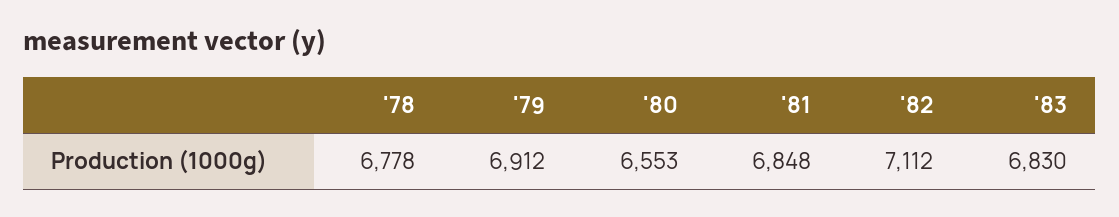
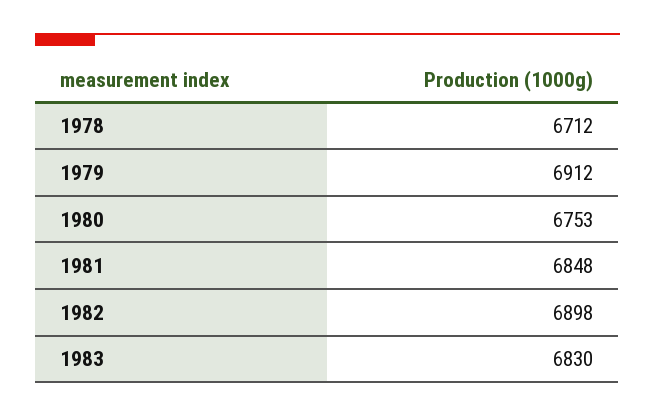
  {
-   "'78": 6778,
+   "'78": 6712,
    "'79": 6912,
-   "'80": 6553,
+   "'80": 6753,
    "'81": 6848,
-   "'82": 7112,
+   "'82": 6898,
    "'83": 6830
  }

